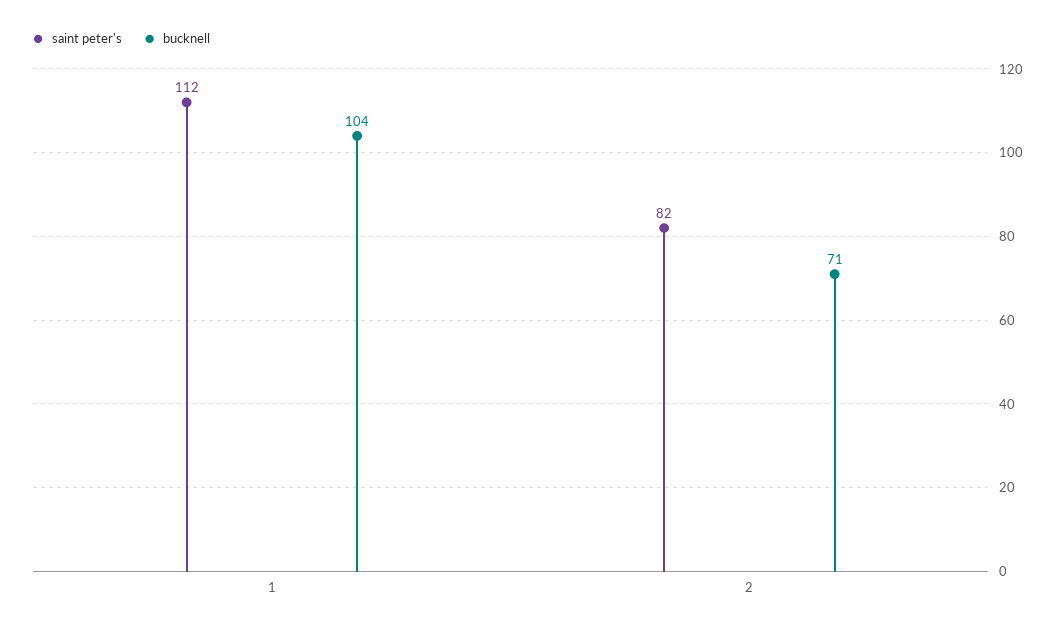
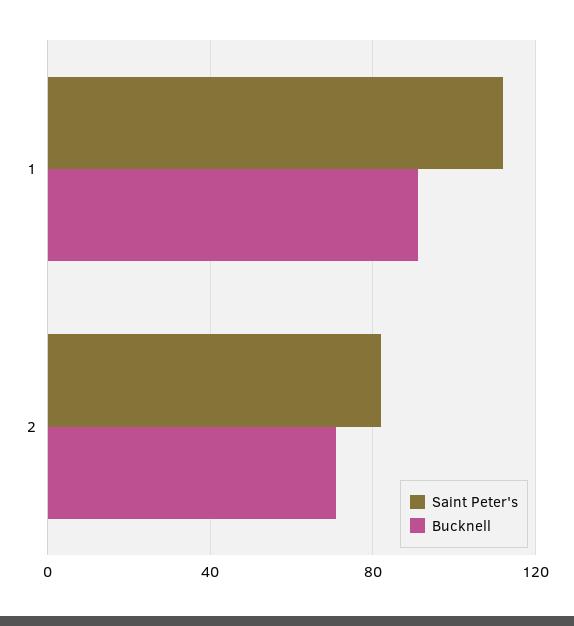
  {
    "saint peter's": {
      "1": 112,
      "2": 82
    },
    "bucknell": {
-     "1": 104,
+     "1": 90,
      "2": 71
    }
  }

